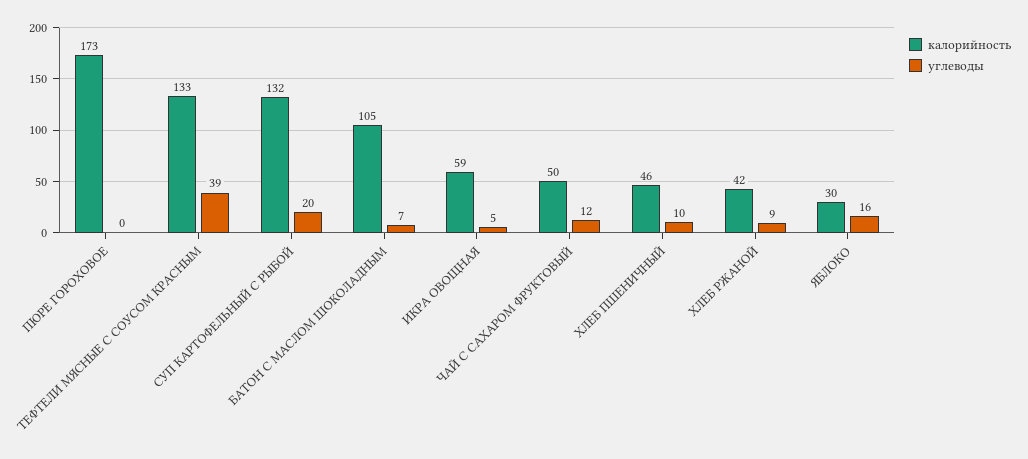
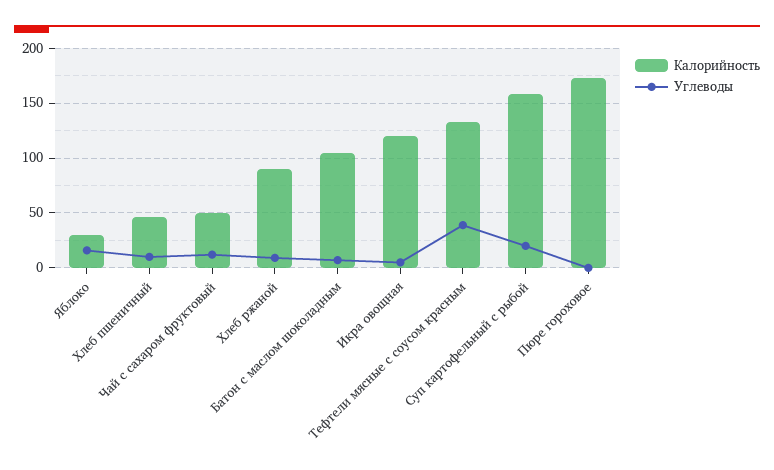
  {
    "калорийность": {
      "ПЮРЕ ГОРОХОВОЕ": 173,
      "ТЕФТЕЛИ МЯСНЫЕ С СОУСОМ КРАСНЫМ": 133,
-     "СУП КАРТОФЕЛЬНЫЙ С РЫБОЙ": 132,
+     "СУП КАРТОФЕЛЬНЫЙ С РЫБОЙ": 160,
      "БАТОН С МАСЛОМ ШОКОЛАДНЫМ": 105,
-     "ИКРА ОВОЩНАЯ": 59,
+     "ИКРА ОВОЩНАЯ": 120,
      "ЧАЙ С САХАРОМ ФРУКТОВЫЙ": 50,
      "ХЛЕБ ПШЕНИЧНЫЙ": 46,
-     "ХЛЕБ РЖАНОЙ": 42,
+     "ХЛЕБ РЖАНОЙ": 90,
      "ЯБЛОКО": 30
    },
    "углеводы": {
      "ПЮРЕ ГОРОХОВОЕ": 0,
      "ТЕФТЕЛИ МЯСНЫЕ С СОУСОМ КРАСНЫМ": 39,
      "СУП КАРТОФЕЛЬНЫЙ С РЫБОЙ": 20,
      "БАТОН С МАСЛОМ ШОКОЛАДНЫМ": 7,
      "ИКРА ОВОЩНАЯ": 5,
      "ЧАЙ С САХАРОМ ФРУКТОВЫЙ": 12,
      "ХЛЕБ ПШЕНИЧНЫЙ": 10,
      "ХЛЕБ РЖАНОЙ": 9,
      "ЯБЛОКО": 16
    }
  }

